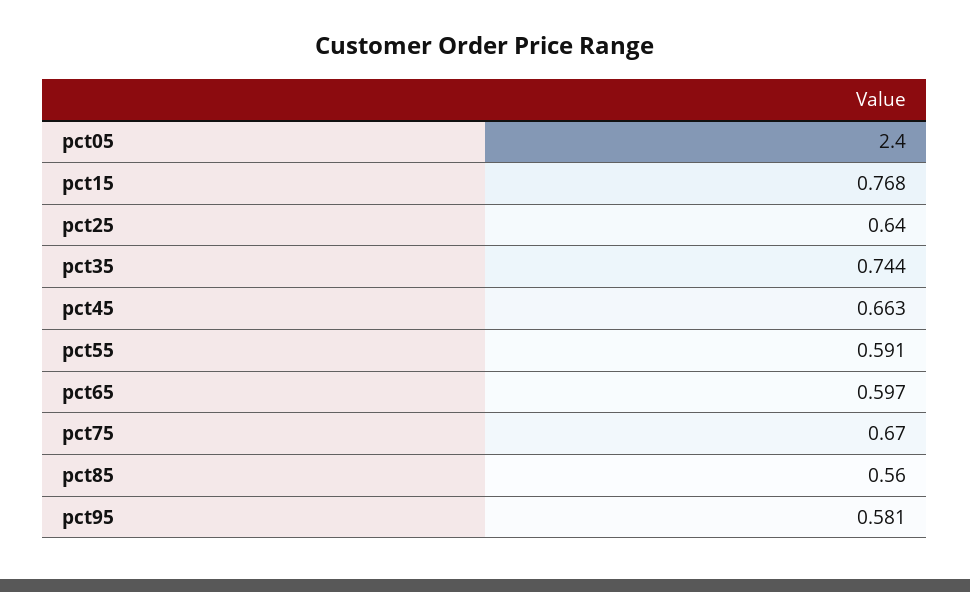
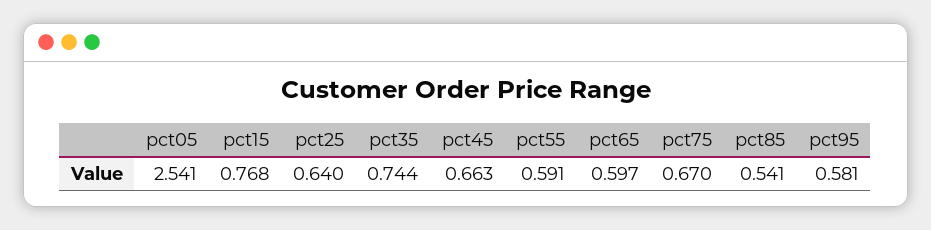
  {
-   "pct05": 2.4,
+   "pct05": 2.541,
    "pct15": 0.768,
    "pct25": 0.64,
    "pct35": 0.744,
    "pct45": 0.663,
    "pct55": 0.591,
    "pct65": 0.597,
    "pct75": 0.67,
-   "pct85": 0.56,
+   "pct85": 0.541,
    "pct95": 0.581
  }

